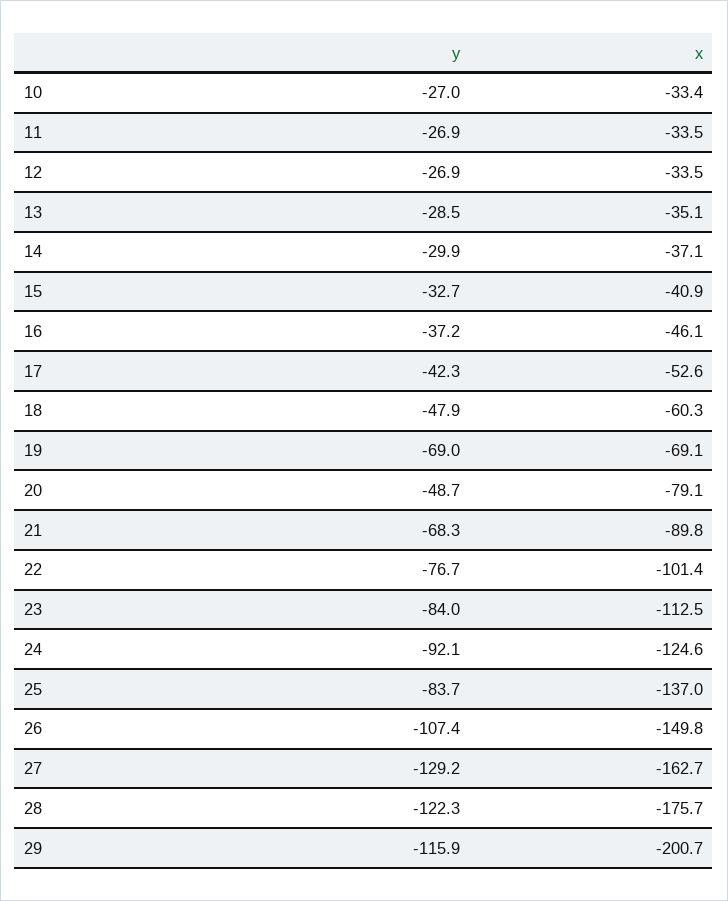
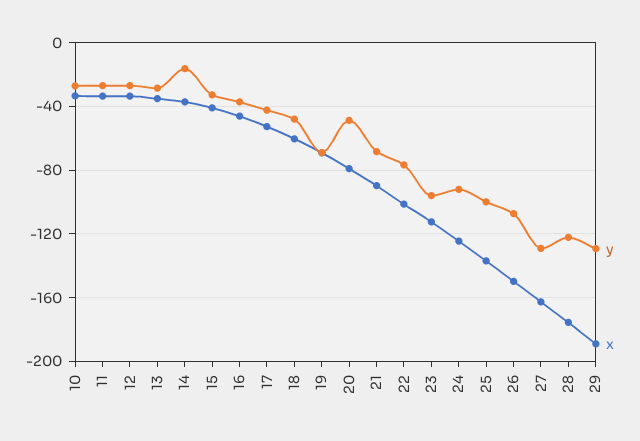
  {
    "y": {
      "10": -27,
      "11": -26.9,
      "12": -26.9,
      "13": -28.5,
-     "14": -29.9,
+     "14": -15,
      "15": -32.7,
      "16": -37.2,
      "17": -42.3,
      "18": -47.9,
      "19": -69,
      "20": -48.7,
      "21": -68.3,
      "22": -76.7,
-     "23": -84,
+     "23": -95,
      "24": -92.1,
-     "25": -83.7,
+     "25": -100,
      "26": -107.4,
      "27": -129.2,
      "28": -122.3,
-     "29": -115.9
+     "29": -130
    },
    "x": {
      "10": -33.4,
      "11": -33.5,
      "12": -33.5,
      "13": -35.1,
      "14": -37.1,
      "15": -40.9,
      "16": -46.1,
      "17": -52.6,
      "18": -60.3,
      "19": -69.1,
      "20": -79.1,
      "21": -89.8,
      "22": -101.4,
      "23": -112.5,
      "24": -124.6,
      "25": -137,
      "26": -149.8,
      "27": -162.7,
      "28": -175.7,
-     "29": -200.7
+     "29": -190
    }
  }

